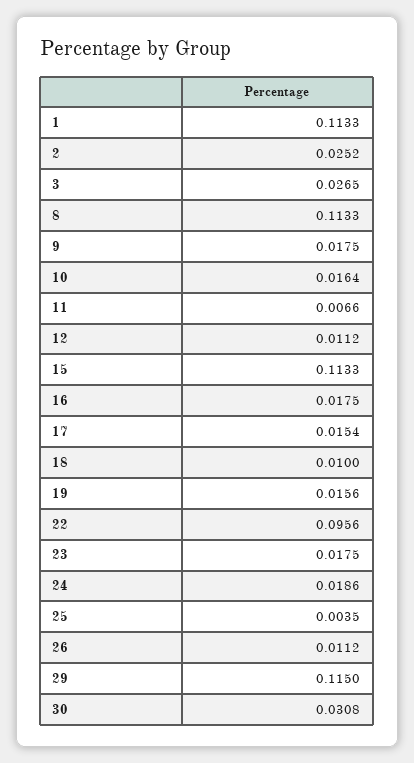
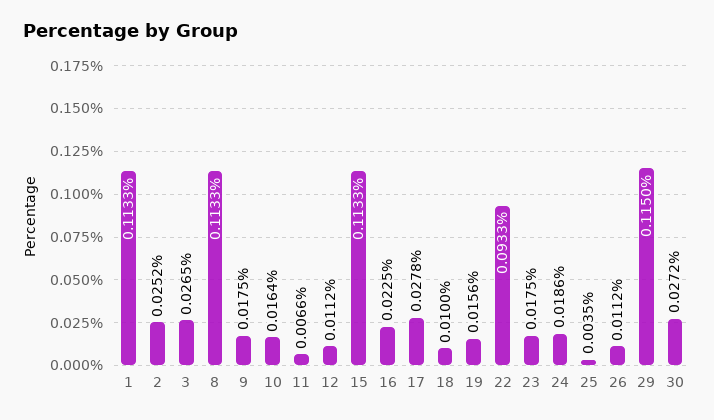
  {
    "1": 0.1133,
    "2": 0.0252,
    "3": 0.0265,
    "8": 0.1133,
    "9": 0.0175,
    "10": 0.0164,
    "11": 0.0066,
    "12": 0.0112,
    "15": 0.1133,
-   "16": 0.0175,
+   "16": 0.0225,
-   "17": 0.0154,
+   "17": 0.0278,
    "18": 0.01,
    "19": 0.0156,
-   "22": 0.0956,
+   "22": 0.0933,
    "23": 0.0175,
    "24": 0.0186,
    "25": 0.0035,
    "26": 0.0112,
    "29": 0.115,
-   "30": 0.0308
+   "30": 0.0272
  }

